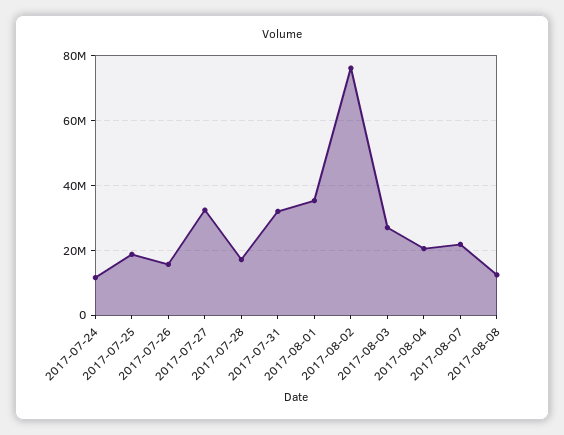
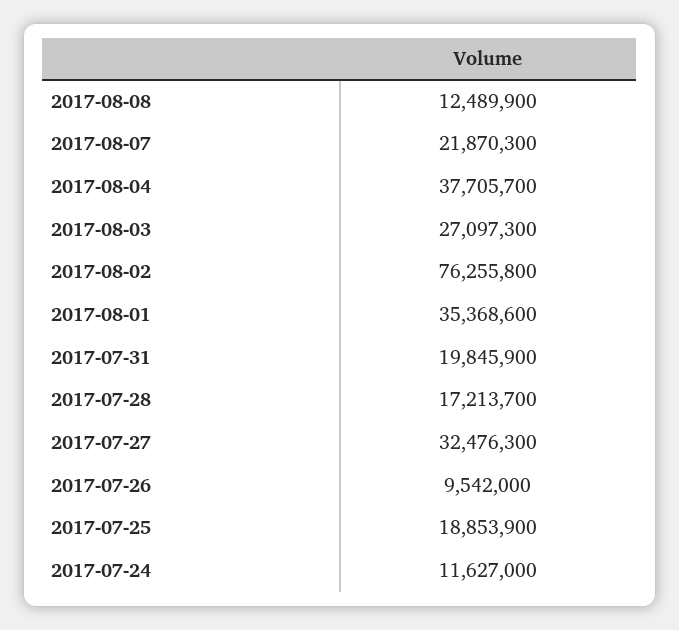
  {
    "2017-07-24": 11627000,
    "2017-07-25": 18853900,
-   "2017-07-26": 16000000,
+   "2017-07-26": 9542000,
    "2017-07-27": 32476300,
    "2017-07-28": 17213700,
-   "2017-07-31": 32000000,
+   "2017-07-31": 19845900,
    "2017-08-01": 35368600,
    "2017-08-02": 76255800,
    "2017-08-03": 27097300,
-   "2017-08-04": 20000000,
+   "2017-08-04": 37705700,
    "2017-08-07": 21870300,
    "2017-08-08": 12489900
  }

